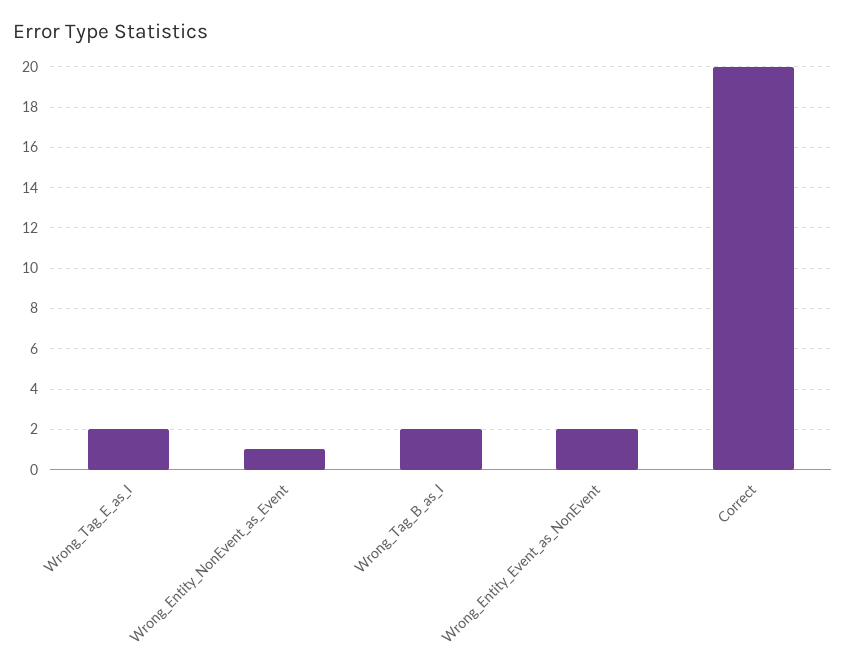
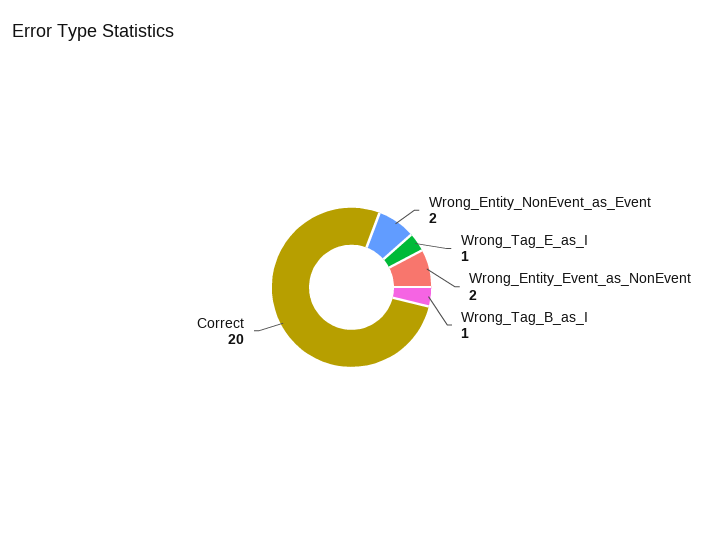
  {
-   "Wrong_Tag_E_as_I": 2,
+   "Wrong_Tag_E_as_I": 1,
-   "Wrong_Entity_NonEvent_as_Event": 1,
+   "Wrong_Entity_NonEvent_as_Event": 2,
-   "Wrong_Tag_B_as_I": 2,
+   "Wrong_Tag_B_as_I": 1,
    "Wrong_Entity_Event_as_NonEvent": 2,
    "Correct": 20
  }

